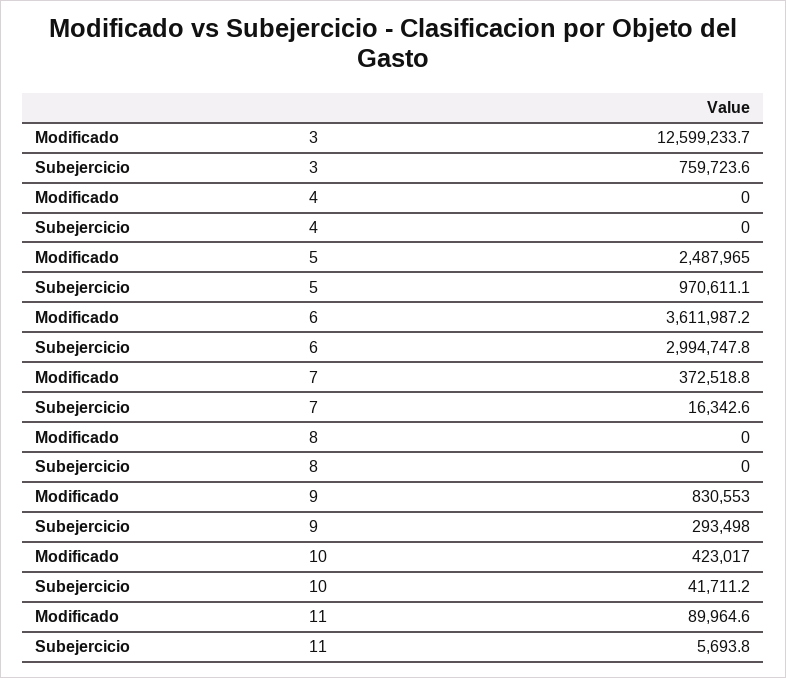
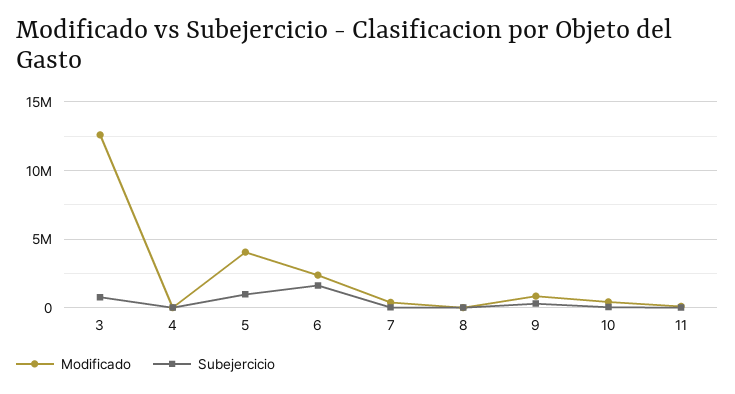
  {
    "Modificado": {
      "3": 12599233.7,
      "4": 0,
-     "5": 2487965,
+     "5": 4000000,
-     "6": 3611987.2,
+     "6": 2500000,
      "7": 372518.8,
      "8": 0,
      "9": 830553,
      "10": 423017,
      "11": 89964.6
    },
    "Subejercicio": {
      "3": 759723.6,
      "4": 0,
      "5": 970611.1,
-     "6": 2994747.8,
+     "6": 1500000,
      "7": 16342.6,
      "8": 0,
      "9": 293498,
      "10": 41711.2,
      "11": 5693.8
    }
  }

